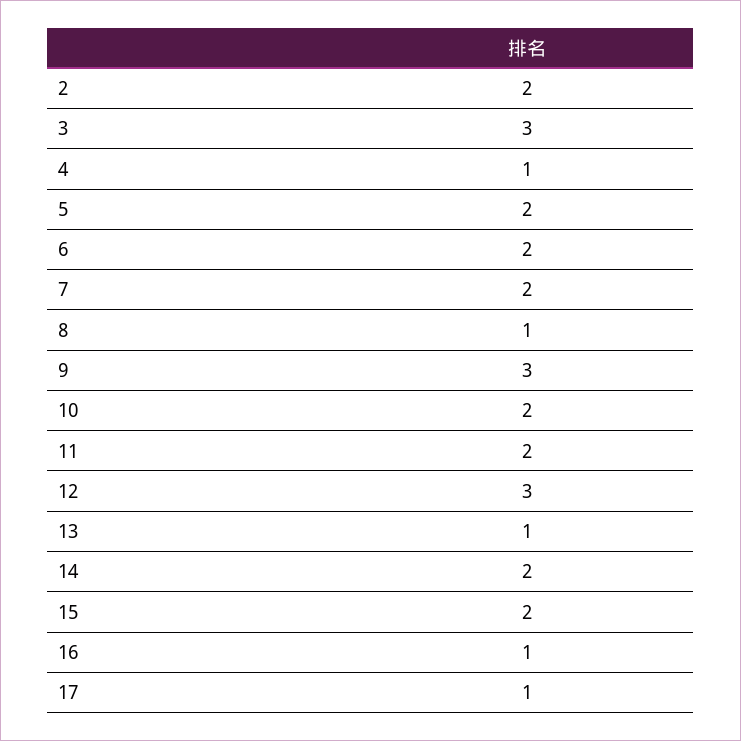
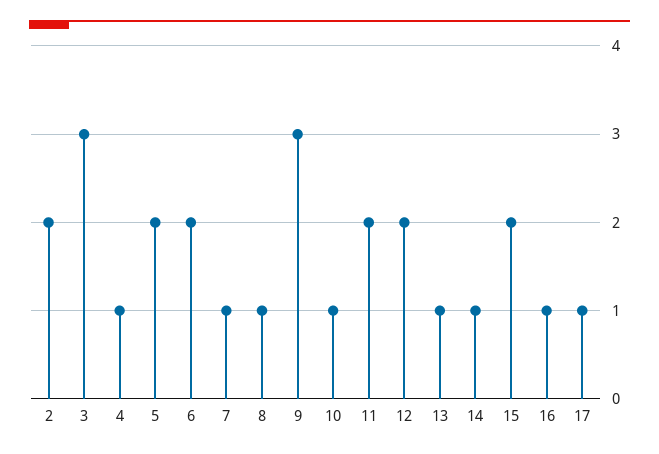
  {
    "2": 2,
    "3": 3,
    "4": 1,
    "5": 2,
    "6": 2,
-   "7": 2,
+   "7": 1,
    "8": 1,
    "9": 3,
-   "10": 2,
+   "10": 1,
    "11": 2,
-   "12": 3,
+   "12": 2,
    "13": 1,
-   "14": 2,
+   "14": 1,
    "15": 2,
    "16": 1,
    "17": 1
  }

